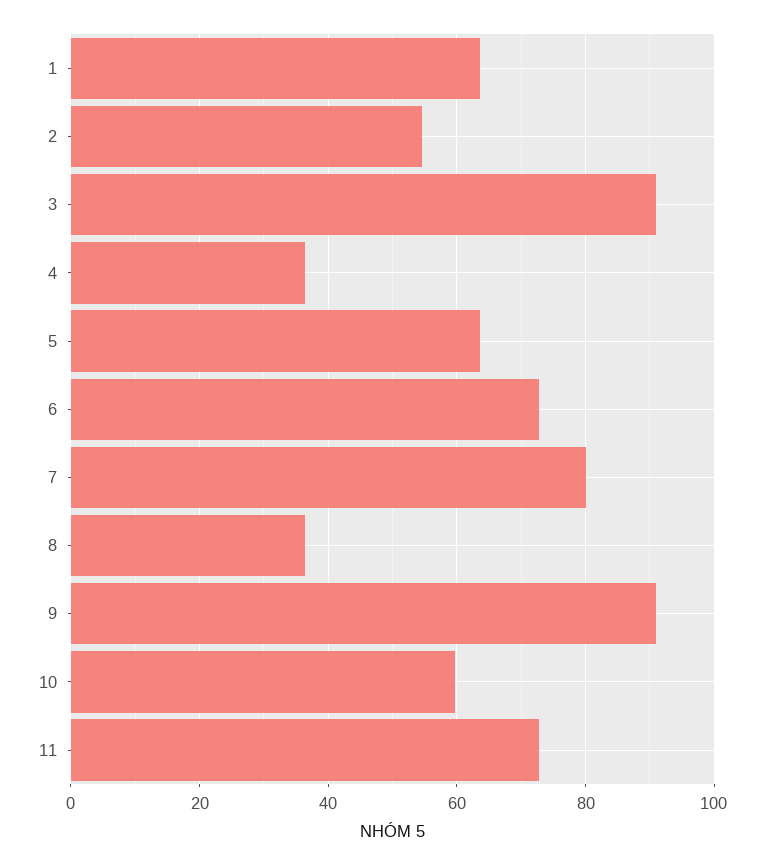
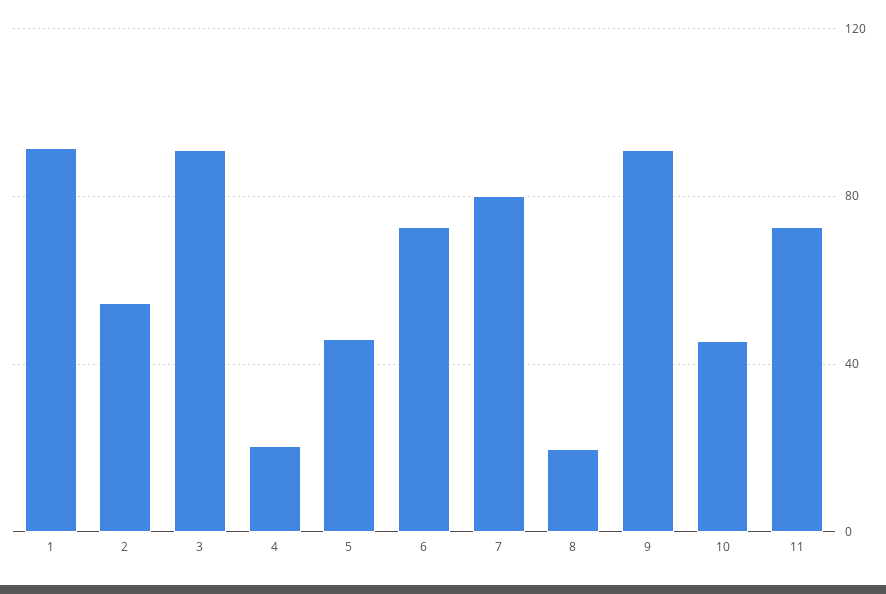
  {
-   "1": 64,
+   "1": 90,
    "2": 54,
    "3": 90,
-   "4": 36,
+   "4": 20,
-   "5": 64,
+   "5": 45,
    "6": 72,
    "7": 80,
-   "8": 36,
+   "8": 20,
    "9": 90,
-   "10": 60,
+   "10": 45,
    "11": 72
  }

